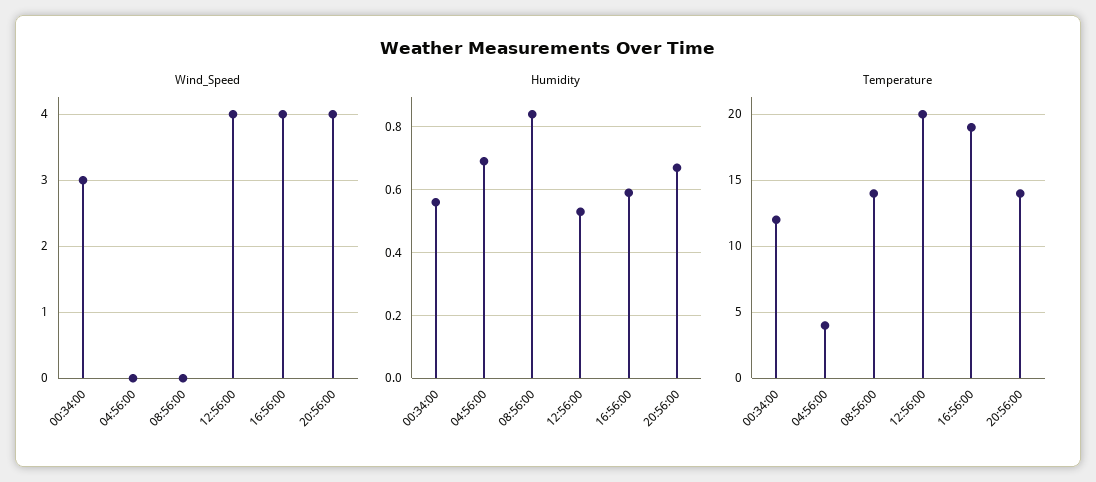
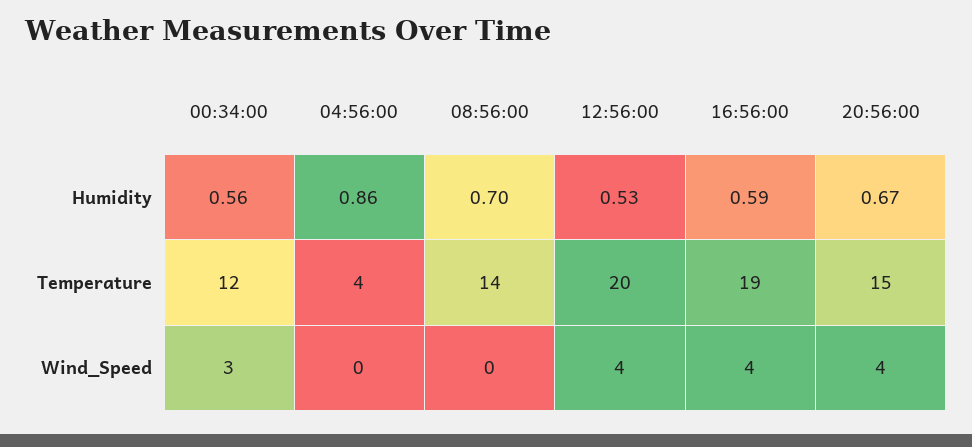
  {
    "Wind_Speed": {
      "00:34:00": 3,
      "04:56:00": 0,
      "08:56:00": 0,
      "12:56:00": 4,
      "16:56:00": 4,
      "20:56:00": 4
    },
    "Humidity": {
      "00:34:00": 0.56,
-     "04:56:00": 0.7,
+     "04:56:00": 0.86,
-     "08:56:00": 0.85,
+     "08:56:00": 0.7,
      "12:56:00": 0.53,
      "16:56:00": 0.59,
      "20:56:00": 0.67
    },
    "Temperature": {
      "00:34:00": 12,
      "04:56:00": 4,
      "08:56:00": 14,
      "12:56:00": 20,
      "16:56:00": 19,
-     "20:56:00": 14
+     "20:56:00": 15
    }
  }

